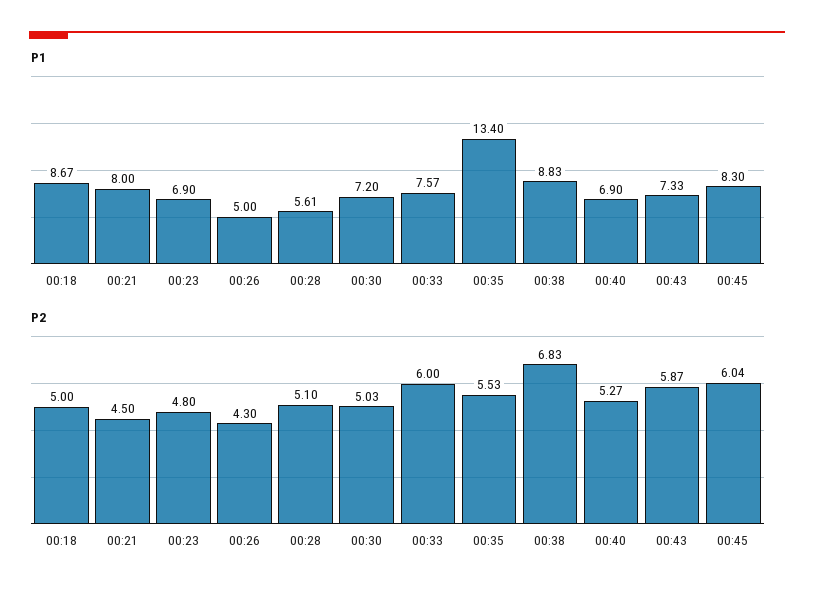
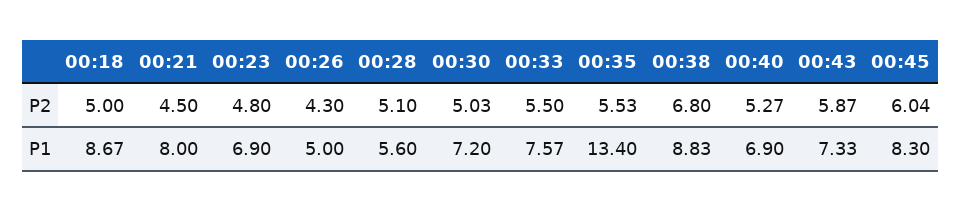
  {
    "P1": {
      "00:18": 8.67,
      "00:21": 8,
      "00:23": 6.9,
      "00:26": 5,
-     "00:28": 5.61,
+     "00:28": 5.6,
      "00:30": 7.2,
      "00:33": 7.57,
      "00:35": 13.4,
      "00:38": 8.83,
      "00:40": 6.9,
      "00:43": 7.33,
      "00:45": 8.3
    },
    "P2": {
      "00:18": 5,
      "00:21": 4.5,
      "00:23": 4.8,
      "00:26": 4.3,
      "00:28": 5.1,
      "00:30": 5.03,
-     "00:33": 6,
+     "00:33": 5.5,
      "00:35": 5.53,
-     "00:38": 6.83,
+     "00:38": 6.8,
      "00:40": 5.27,
      "00:43": 5.87,
      "00:45": 6.04
    }
  }

